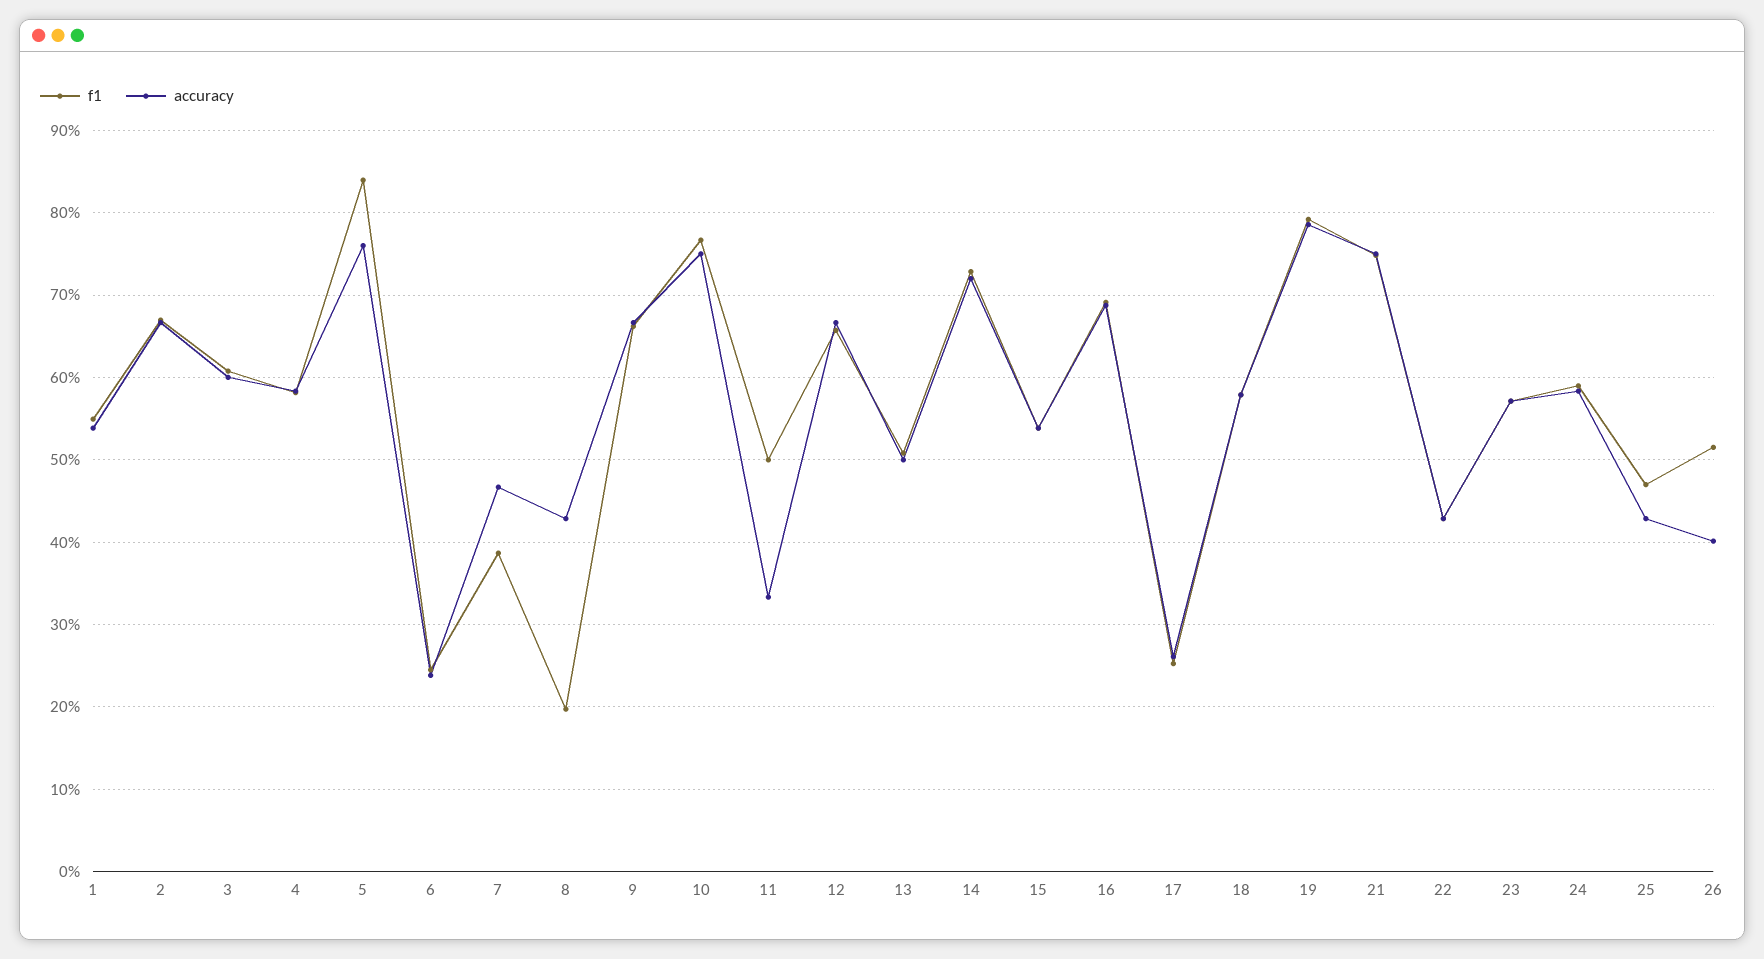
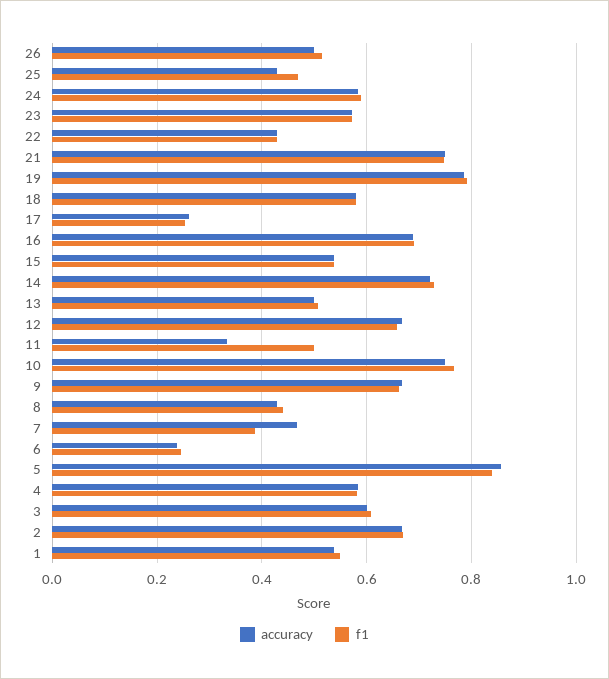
  {
    "f1": {
      "1": 0.55,
      "2": 0.67,
      "3": 0.61,
      "4": 0.58,
      "5": 0.84,
      "6": 0.25,
      "7": 0.39,
-     "8": 0.2,
+     "8": 0.44,
      "9": 0.66,
      "10": 0.77,
      "11": 0.5,
      "12": 0.66,
      "13": 0.51,
      "14": 0.73,
      "15": 0.54,
      "16": 0.69,
      "17": 0.25,
      "18": 0.58,
      "19": 0.79,
      "21": 0.75,
      "22": 0.43,
      "23": 0.57,
      "24": 0.59,
      "25": 0.47,
      "26": 0.52
    },
    "accuracy": {
      "1": 0.54,
      "2": 0.67,
      "3": 0.6,
      "4": 0.58,
-     "5": 0.76,
+     "5": 0.86,
      "6": 0.24,
      "7": 0.47,
      "8": 0.43,
      "9": 0.67,
      "10": 0.75,
      "11": 0.33,
      "12": 0.67,
      "13": 0.5,
      "14": 0.72,
      "15": 0.54,
      "16": 0.69,
      "17": 0.26,
      "18": 0.58,
      "19": 0.79,
      "21": 0.75,
      "22": 0.43,
      "23": 0.57,
      "24": 0.58,
      "25": 0.43,
-     "26": 0.4
+     "26": 0.5
    }
  }

